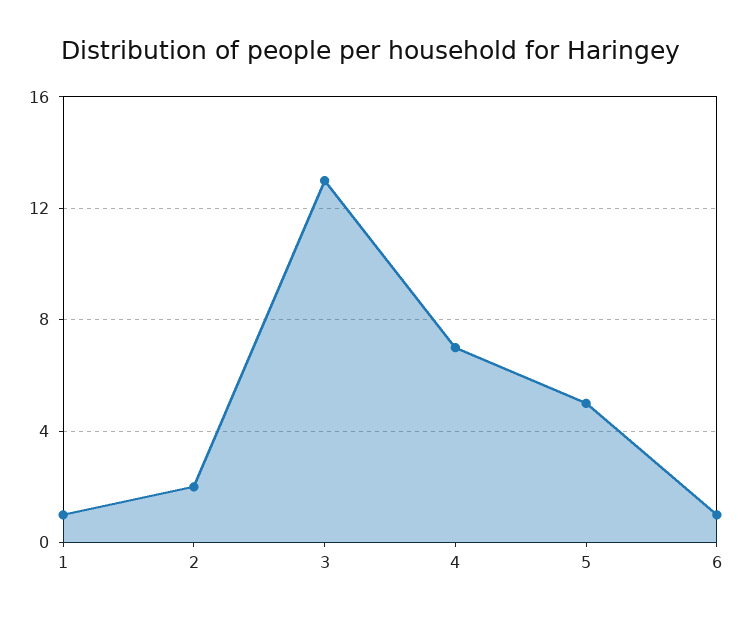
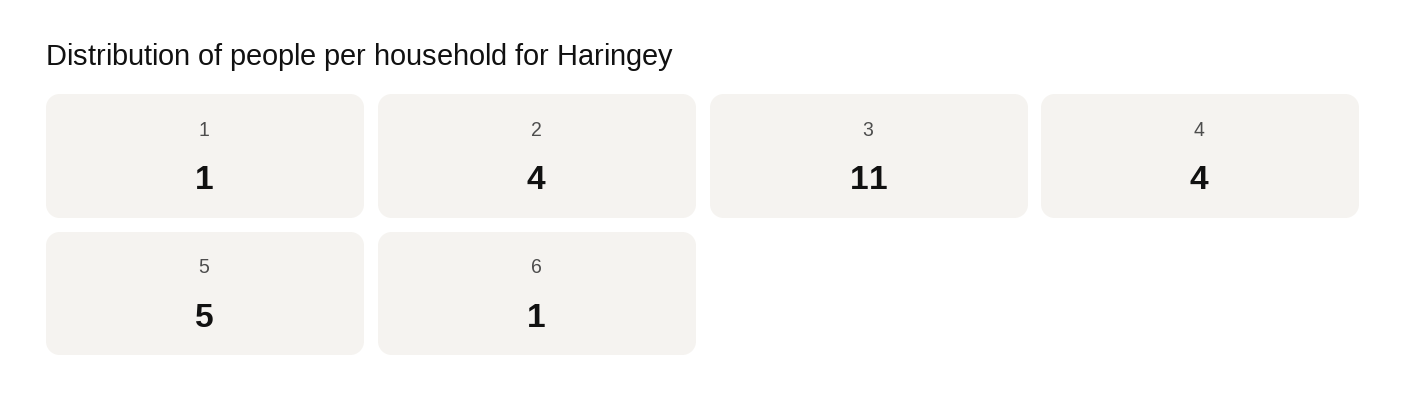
  {
    "1": 1,
-   "2": 2,
+   "2": 4,
-   "3": 13,
+   "3": 11,
-   "4": 7,
+   "4": 4,
    "5": 5,
    "6": 1
  }

